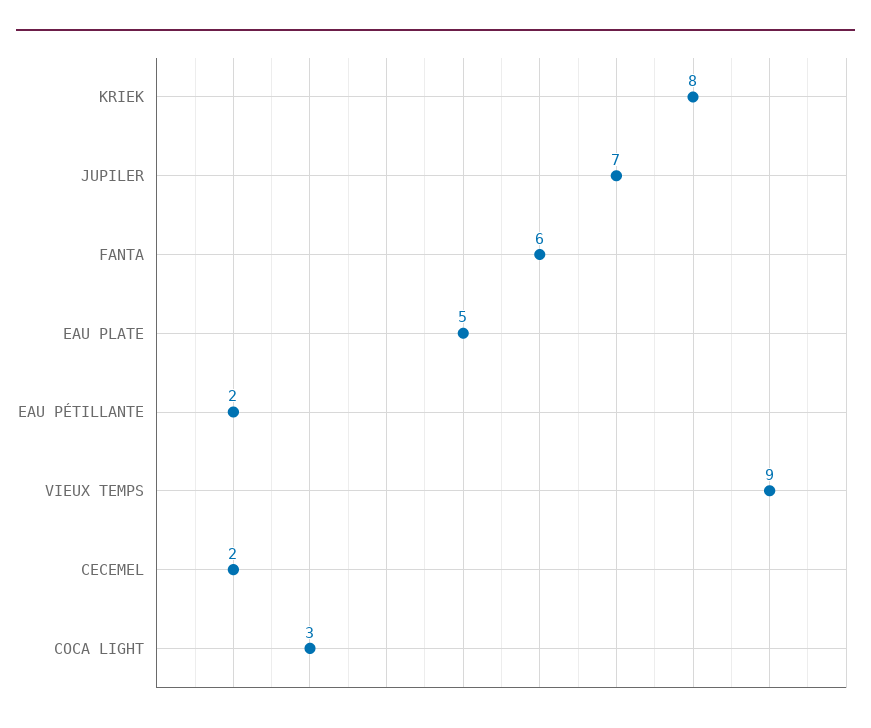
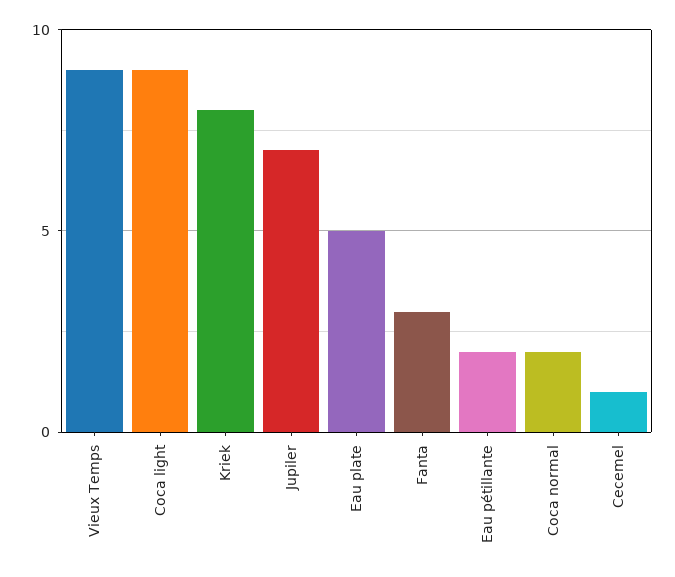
  {
    "KRIEK": 8,
    "JUPILER": 7,
-   "FANTA": 6,
+   "FANTA": 3,
    "EAU PLATE": 5,
    "EAU PÉTILLANTE": 2,
    "VIEUX TEMPS": 9,
-   "CECEMEL": 2,
+   "CECEMEL": 1,
-   "COCA LIGHT": 3
+   "COCA LIGHT": 9,
+   "Coca normal": 2
  }

